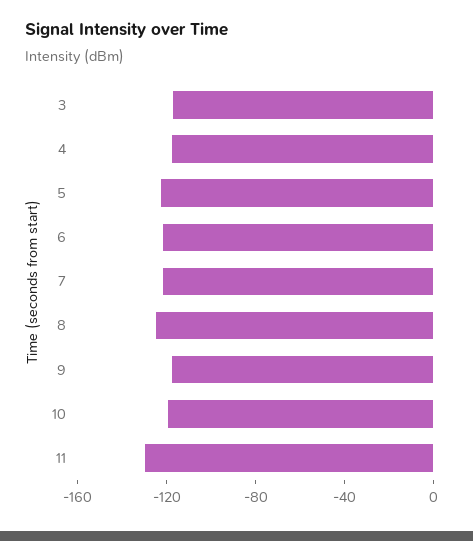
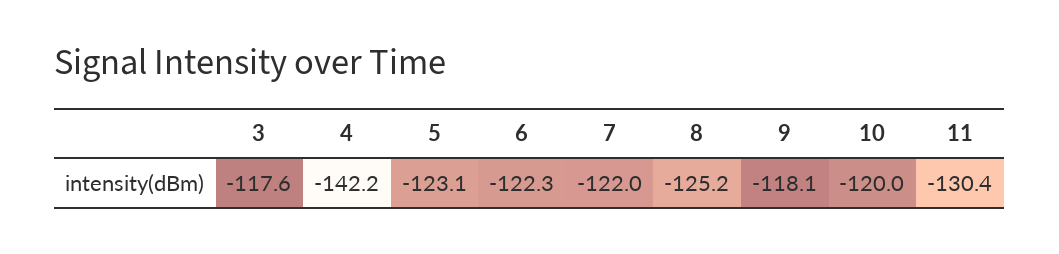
  {
    "3": -117.6,
-   "4": -120,
+   "4": -142.2,
    "5": -123.1,
    "6": -122.3,
    "7": -122,
    "8": -125.2,
    "9": -118.1,
    "10": -120,
    "11": -130.4
  }

